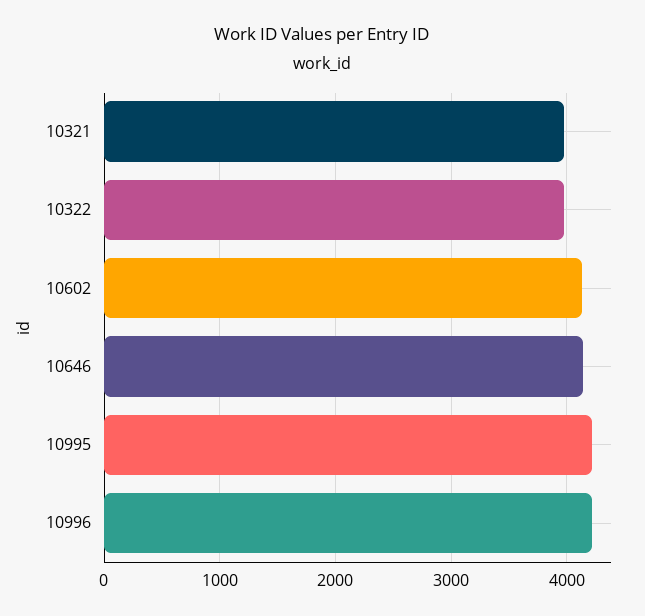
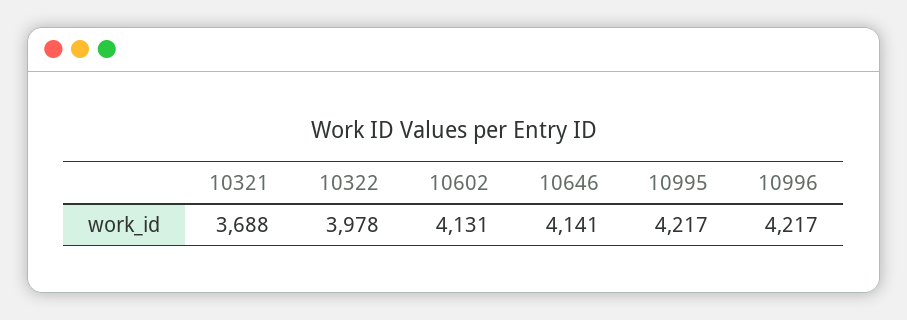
  {
-   "10321": 4000,
+   "10321": 3688,
    "10322": 3978,
    "10602": 4131,
    "10646": 4141,
    "10995": 4217,
    "10996": 4217
  }

